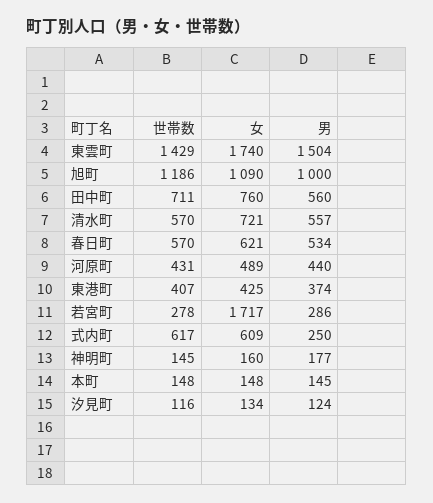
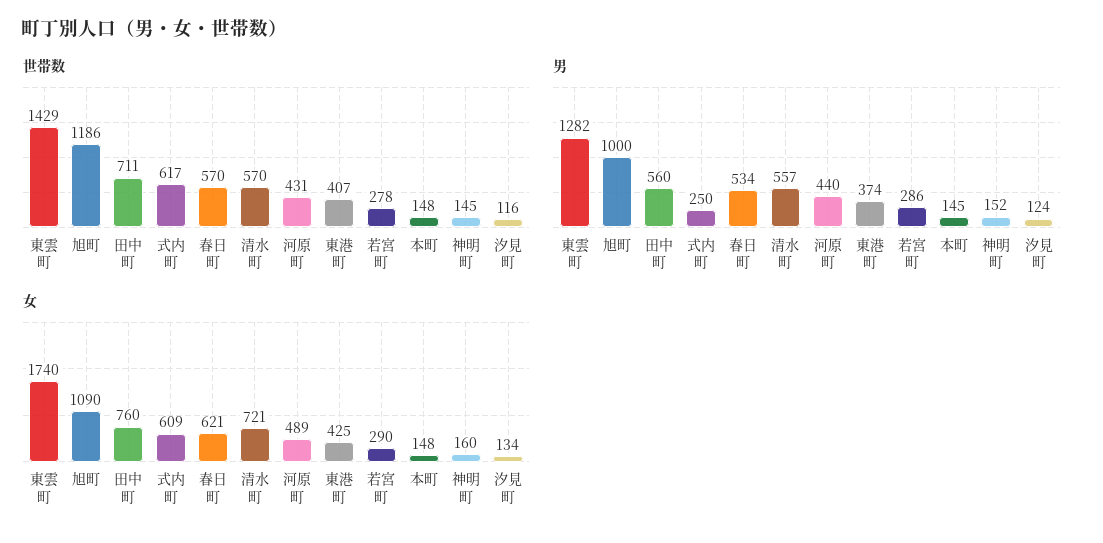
  {
    "世帯数": {
      "東雲町": 1429,
      "旭町": 1186,
      "田中町": 711,
      "清水町": 570,
      "春日町": 570,
      "河原町": 431,
      "東港町": 407,
      "若宮町": 278,
      "式内町": 617,
      "神明町": 145,
      "本町": 148,
      "汐見町": 116
    },
    "女": {
      "東雲町": 1740,
      "旭町": 1090,
      "田中町": 760,
      "清水町": 721,
      "春日町": 621,
      "河原町": 489,
      "東港町": 425,
-     "若宮町": 1717,
+     "若宮町": 290,
      "式内町": 609,
      "神明町": 160,
      "本町": 148,
      "汐見町": 134
    },
    "男": {
-     "東雲町": 1504,
+     "東雲町": 1282,
      "旭町": 1000,
      "田中町": 560,
      "清水町": 557,
      "春日町": 534,
      "河原町": 440,
      "東港町": 374,
      "若宮町": 286,
      "式内町": 250,
-     "神明町": 177,
+     "神明町": 152,
      "本町": 145,
      "汐見町": 124
    }
  }

